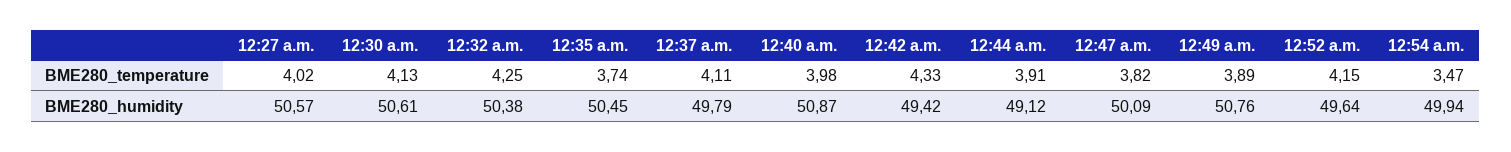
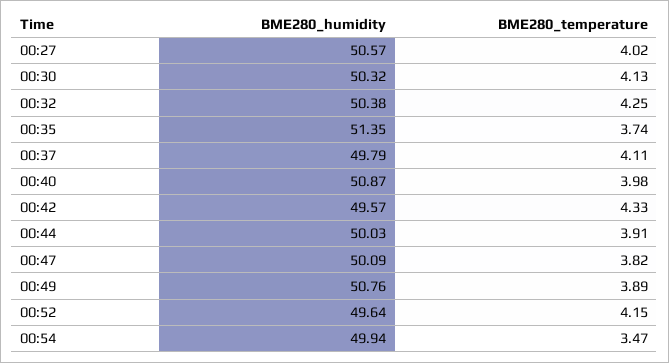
  {
    "12:27 a.m.": {
      "BME280_temperature": 4.02,
      "BME280_humidity": 50.57
    },
    "12:30 a.m.": {
      "BME280_temperature": 4.13,
-     "BME280_humidity": 50.61
+     "BME280_humidity": 50.32
    },
    "12:32 a.m.": {
      "BME280_temperature": 4.25,
      "BME280_humidity": 50.38
    },
    "12:35 a.m.": {
      "BME280_temperature": 3.74,
-     "BME280_humidity": 50.45
+     "BME280_humidity": 51.35
    },
    "12:37 a.m.": {
      "BME280_temperature": 4.11,
      "BME280_humidity": 49.79
    },
    "12:40 a.m.": {
      "BME280_temperature": 3.98,
      "BME280_humidity": 50.87
    },
    "12:42 a.m.": {
      "BME280_temperature": 4.33,
-     "BME280_humidity": 49.42
+     "BME280_humidity": 49.57
    },
    "12:44 a.m.": {
      "BME280_temperature": 3.91,
-     "BME280_humidity": 49.12
+     "BME280_humidity": 50.03
    },
    "12:47 a.m.": {
      "BME280_temperature": 3.82,
      "BME280_humidity": 50.09
    },
    "12:49 a.m.": {
      "BME280_temperature": 3.89,
      "BME280_humidity": 50.76
    },
    "12:52 a.m.": {
      "BME280_temperature": 4.15,
      "BME280_humidity": 49.64
    },
    "12:54 a.m.": {
      "BME280_temperature": 3.47,
      "BME280_humidity": 49.94
    }
  }

